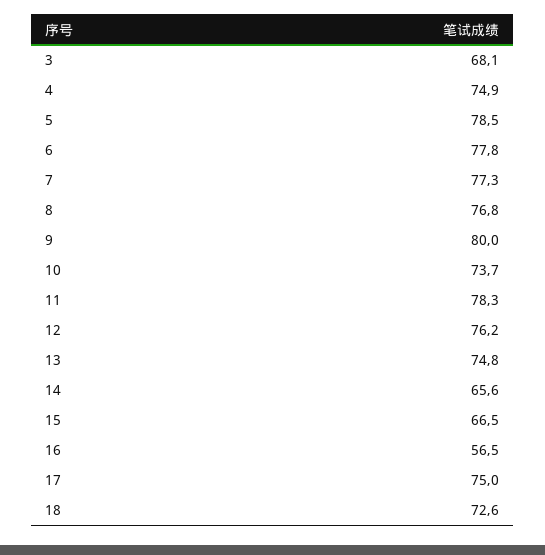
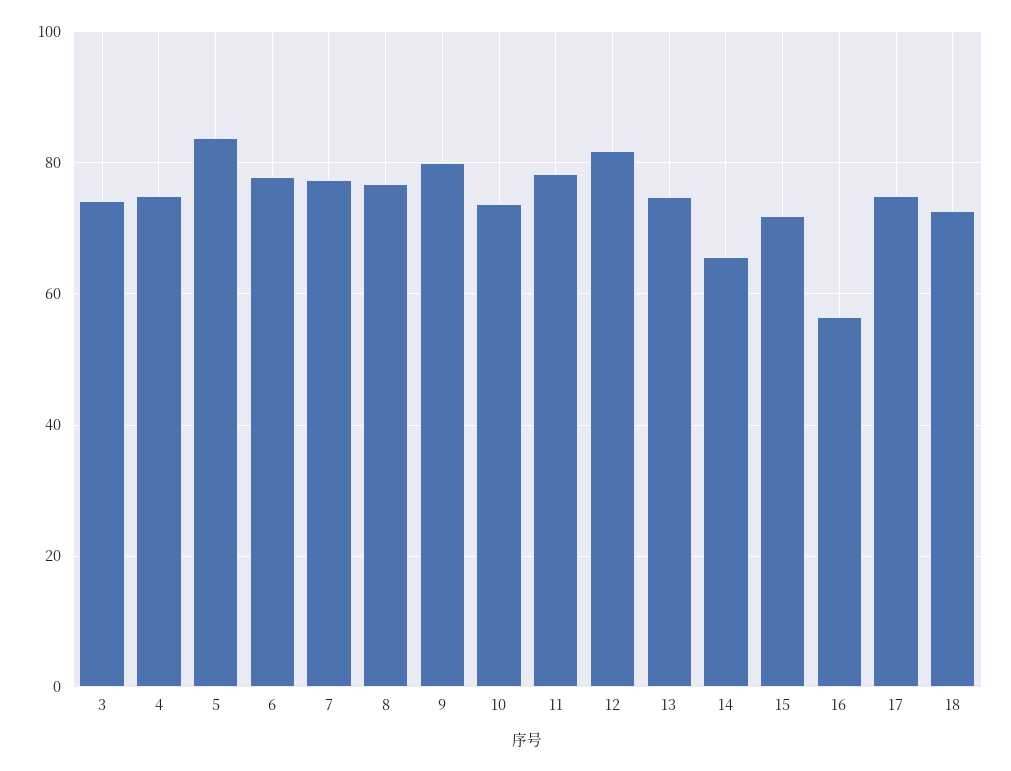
  {
-   "3": 68.1,
+   "3": 74,
    "4": 74.9,
-   "5": 78.5,
+   "5": 84,
    "6": 77.8,
    "7": 77.3,
    "8": 76.8,
    "9": 80,
    "10": 73.7,
    "11": 78.3,
-   "12": 76.2,
+   "12": 82,
    "13": 74.8,
    "14": 65.6,
-   "15": 66.5,
+   "15": 72,
    "16": 56.5,
    "17": 75,
    "18": 72.6
  }

